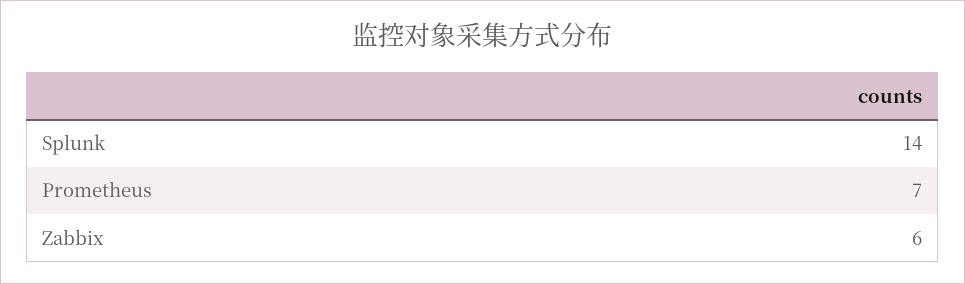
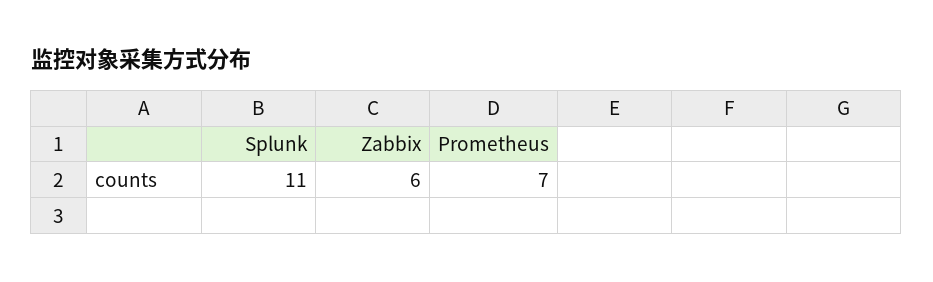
  {
-   "Splunk": 14,
+   "Splunk": 11,
    "Prometheus": 7,
    "Zabbix": 6
  }

